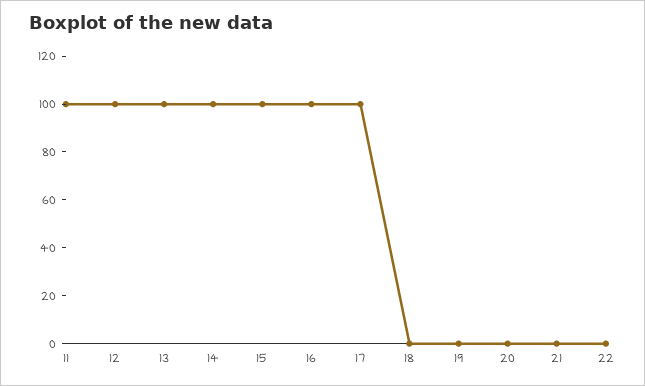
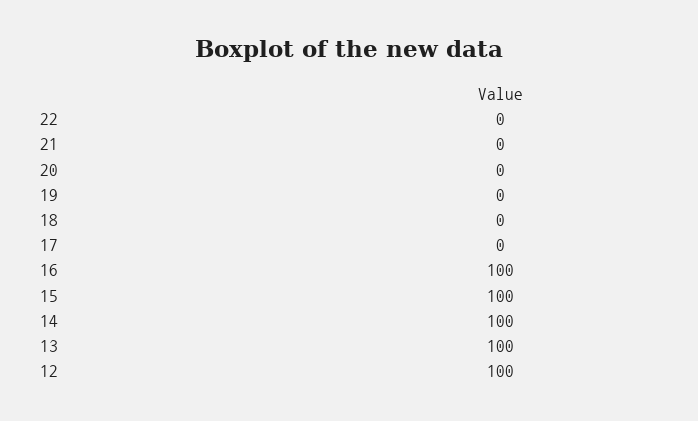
  {
-   "11": 100,
    "12": 100,
    "13": 100,
    "14": 100,
    "15": 100,
    "16": 100,
-   "17": 100,
+   "17": 0,
    "18": 0,
    "19": 0,
    "20": 0,
    "21": 0,
    "22": 0
  }

